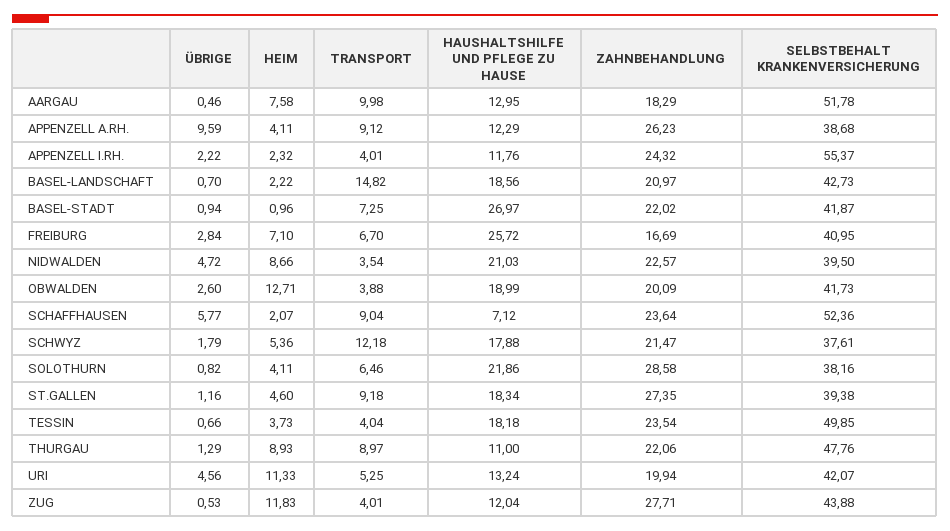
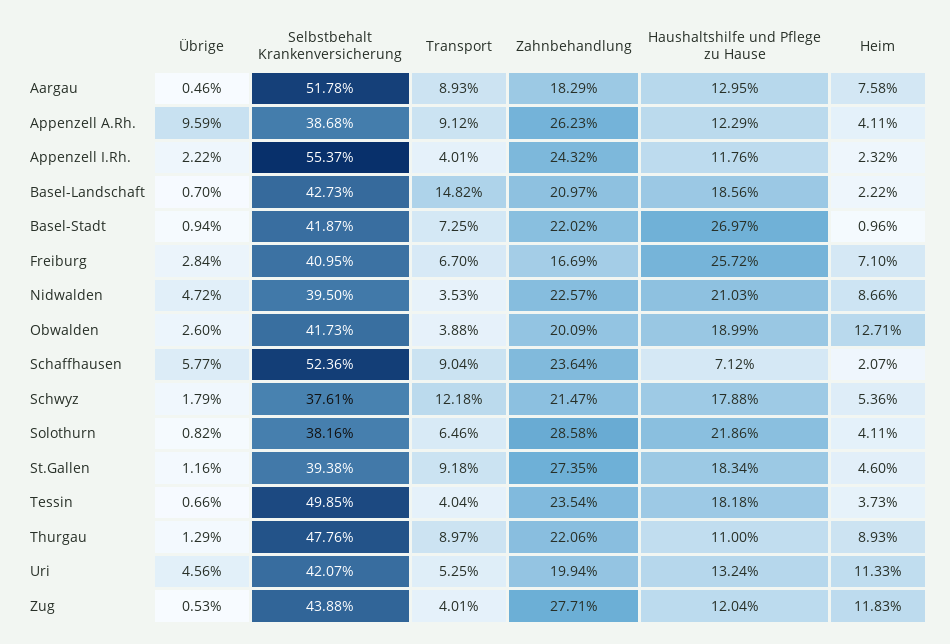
  {
    "ÜBRIGE": {
      "AARGAU": 0.46,
      "APPENZELL A.RH.": 9.59,
      "APPENZELL I.RH.": 2.22,
      "BASEL-LANDSCHAFT": 0.7,
      "BASEL-STADT": 0.94,
      "FREIBURG": 2.84,
      "NIDWALDEN": 4.72,
      "OBWALDEN": 2.6,
      "SCHAFFHAUSEN": 5.77,
      "SCHWYZ": 1.79,
      "SOLOTHURN": 0.82,
      "ST.GALLEN": 1.16,
      "TESSIN": 0.66,
      "THURGAU": 1.29,
      "URI": 4.56,
      "ZUG": 0.53
    },
    "HEIM": {
      "AARGAU": 7.58,
      "APPENZELL A.RH.": 4.11,
      "APPENZELL I.RH.": 2.32,
      "BASEL-LANDSCHAFT": 2.22,
      "BASEL-STADT": 0.96,
      "FREIBURG": 7.1,
      "NIDWALDEN": 8.66,
      "OBWALDEN": 12.71,
      "SCHAFFHAUSEN": 2.07,
      "SCHWYZ": 5.36,
      "SOLOTHURN": 4.11,
      "ST.GALLEN": 4.6,
      "TESSIN": 3.73,
      "THURGAU": 8.93,
      "URI": 11.33,
      "ZUG": 11.83
    },
    "TRANSPORT": {
-     "AARGAU": 9.98,
+     "AARGAU": 8.93,
      "APPENZELL A.RH.": 9.12,
      "APPENZELL I.RH.": 4.01,
      "BASEL-LANDSCHAFT": 14.82,
      "BASEL-STADT": 7.25,
      "FREIBURG": 6.7,
-     "NIDWALDEN": 3.54,
+     "NIDWALDEN": 3.53,
      "OBWALDEN": 3.88,
      "SCHAFFHAUSEN": 9.04,
      "SCHWYZ": 12.18,
      "SOLOTHURN": 6.46,
      "ST.GALLEN": 9.18,
      "TESSIN": 4.04,
      "THURGAU": 8.97,
      "URI": 5.25,
      "ZUG": 4.01
    },
    "HAUSHALTSHILFE UND PFLEGE ZU HAUSE": {
      "AARGAU": 12.95,
      "APPENZELL A.RH.": 12.29,
      "APPENZELL I.RH.": 11.76,
      "BASEL-LANDSCHAFT": 18.56,
      "BASEL-STADT": 26.97,
      "FREIBURG": 25.72,
      "NIDWALDEN": 21.03,
      "OBWALDEN": 18.99,
      "SCHAFFHAUSEN": 7.12,
      "SCHWYZ": 17.88,
      "SOLOTHURN": 21.86,
      "ST.GALLEN": 18.34,
      "TESSIN": 18.18,
      "THURGAU": 11,
      "URI": 13.24,
      "ZUG": 12.04
    },
    "ZAHNBEHANDLUNG": {
      "AARGAU": 18.29,
      "APPENZELL A.RH.": 26.23,
      "APPENZELL I.RH.": 24.32,
      "BASEL-LANDSCHAFT": 20.97,
      "BASEL-STADT": 22.02,
      "FREIBURG": 16.69,
      "NIDWALDEN": 22.57,
      "OBWALDEN": 20.09,
      "SCHAFFHAUSEN": 23.64,
      "SCHWYZ": 21.47,
      "SOLOTHURN": 28.58,
      "ST.GALLEN": 27.35,
      "TESSIN": 23.54,
      "THURGAU": 22.06,
      "URI": 19.94,
      "ZUG": 27.71
    },
    "SELBSTBEHALT KRANKENVERSICHERUNG": {
      "AARGAU": 51.78,
      "APPENZELL A.RH.": 38.68,
      "APPENZELL I.RH.": 55.37,
      "BASEL-LANDSCHAFT": 42.73,
      "BASEL-STADT": 41.87,
      "FREIBURG": 40.95,
      "NIDWALDEN": 39.5,
      "OBWALDEN": 41.73,
      "SCHAFFHAUSEN": 52.36,
      "SCHWYZ": 37.61,
      "SOLOTHURN": 38.16,
      "ST.GALLEN": 39.38,
      "TESSIN": 49.85,
      "THURGAU": 47.76,
      "URI": 42.07,
      "ZUG": 43.88
    }
  }

